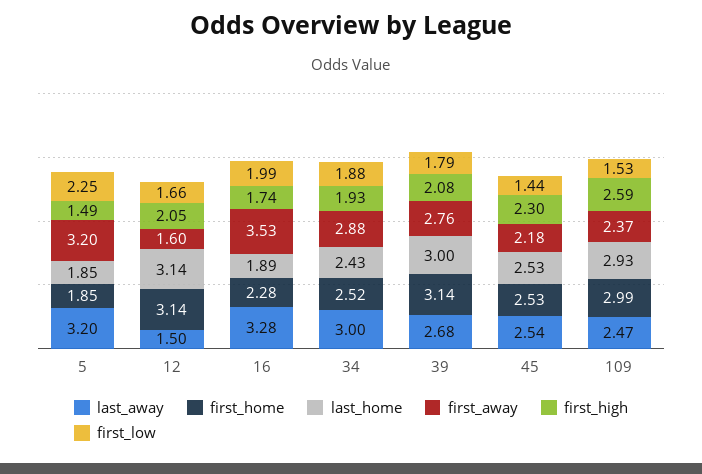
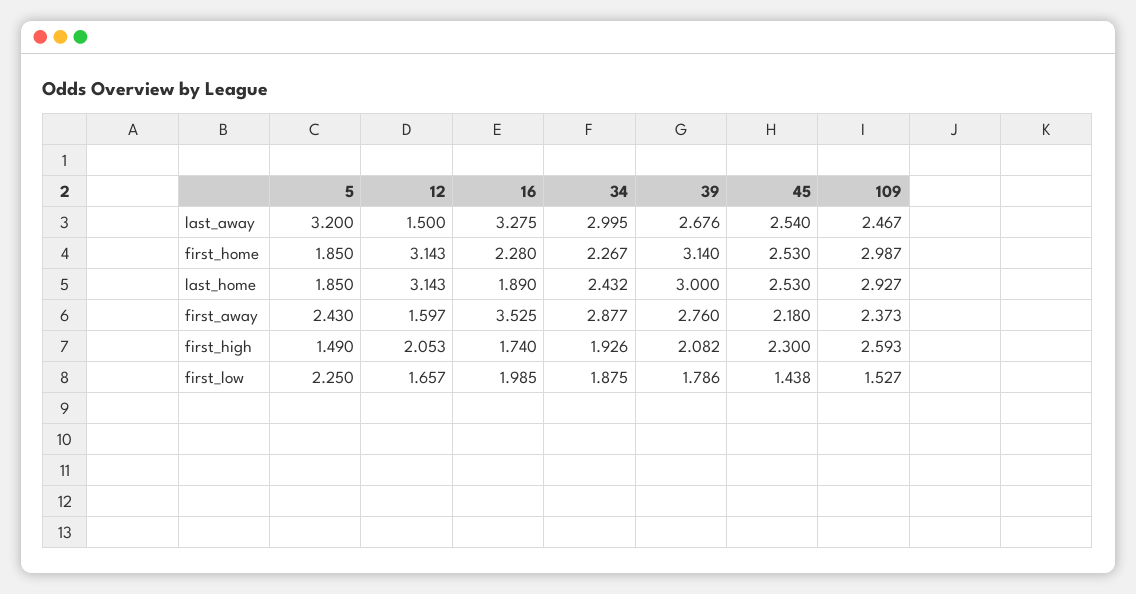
  {
    "last_away": {
      "5": 3.2,
      "12": 1.5,
      "16": 3.275,
      "34": 2.995,
      "39": 2.676,
      "45": 2.54,
      "109": 2.467
    },
    "first_home": {
      "5": 1.85,
      "12": 3.143,
      "16": 2.28,
-     "34": 2.52,
+     "34": 2.267,
      "39": 3.14,
      "45": 2.53,
      "109": 2.987
    },
    "last_home": {
      "5": 1.85,
      "12": 3.143,
      "16": 1.89,
      "34": 2.432,
      "39": 3,
      "45": 2.53,
      "109": 2.927
    },
    "first_away": {
-     "5": 3.2,
+     "5": 2.43,
      "12": 1.597,
      "16": 3.525,
      "34": 2.877,
      "39": 2.76,
      "45": 2.18,
      "109": 2.373
    },
    "first_high": {
      "5": 1.49,
      "12": 2.053,
      "16": 1.74,
      "34": 1.926,
      "39": 2.082,
      "45": 2.3,
      "109": 2.593
    },
    "first_low": {
      "5": 2.25,
      "12": 1.657,
      "16": 1.985,
      "34": 1.875,
      "39": 1.786,
      "45": 1.438,
      "109": 1.527
    }
  }

